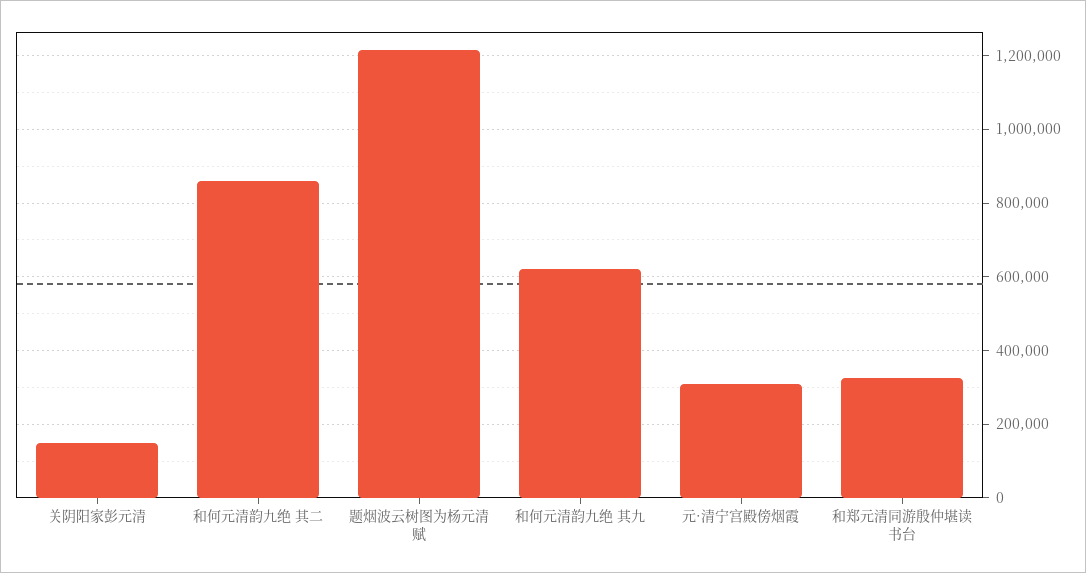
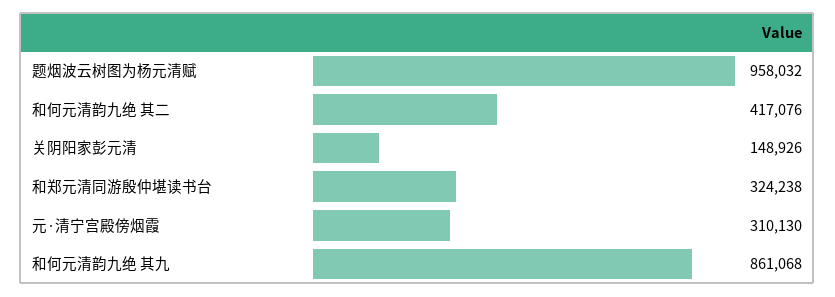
  {
    "关阴阳家彭元清": 148926,
-   "和何元清韵九绝 其二": 860000,
+   "和何元清韵九绝 其二": 417076,
-   "题烟波云树图为杨元清赋": 1220000,
+   "题烟波云树图为杨元清赋": 958032,
-   "和何元清韵九绝 其九": 620000,
+   "和何元清韵九绝 其九": 861068,
    "元·清宁宫殿傍烟霞": 310130,
    "和郑元清同游殷仲堪读书台": 324238
  }

